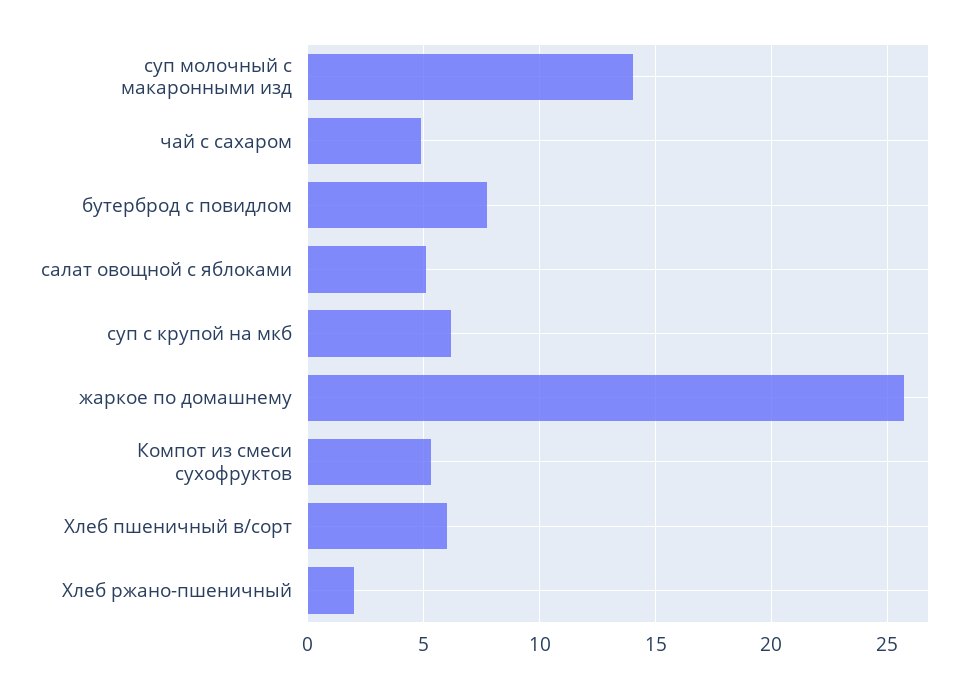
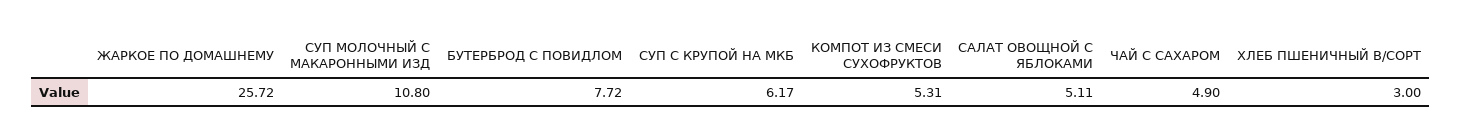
  {
-   "суп молочный с макаронными изд": 14,
+   "суп молочный с макаронными изд": 10.8,
    "чай с сахаром": 4.9,
    "бутерброд с повидлом": 7.72,
    "салат овощной с яблоками": 5.11,
    "суп с крупой на мкб": 6.17,
    "жаркое по домашнему": 25.72,
    "Компот из смеси сухофруктов": 5.31,
-   "Хлеб пшеничный в/сорт": 6,
+   "Хлеб пшеничный в/сорт": 3
-   "Хлеб ржано-пшеничный": 2
  }

